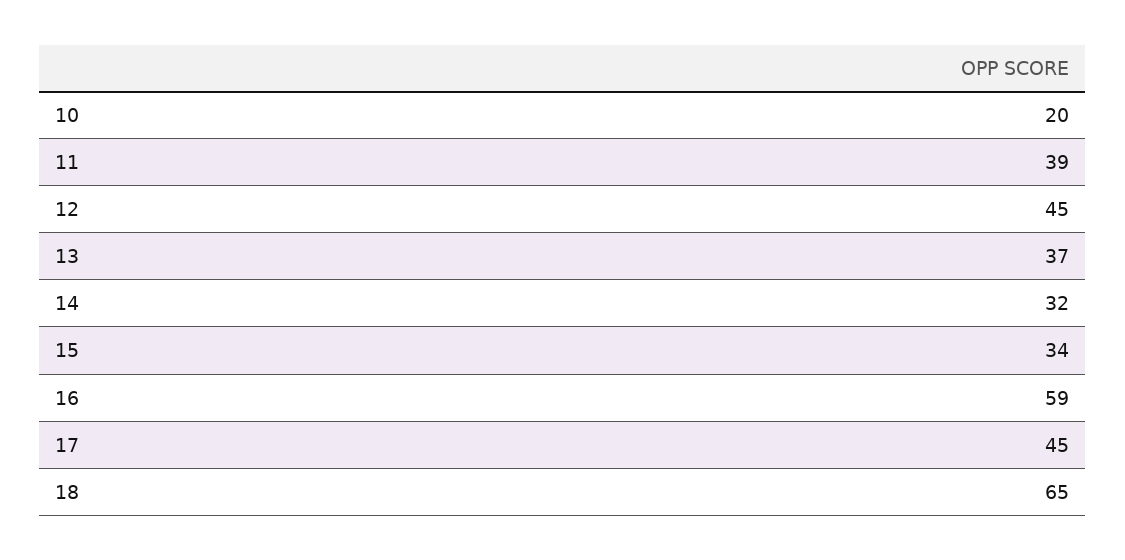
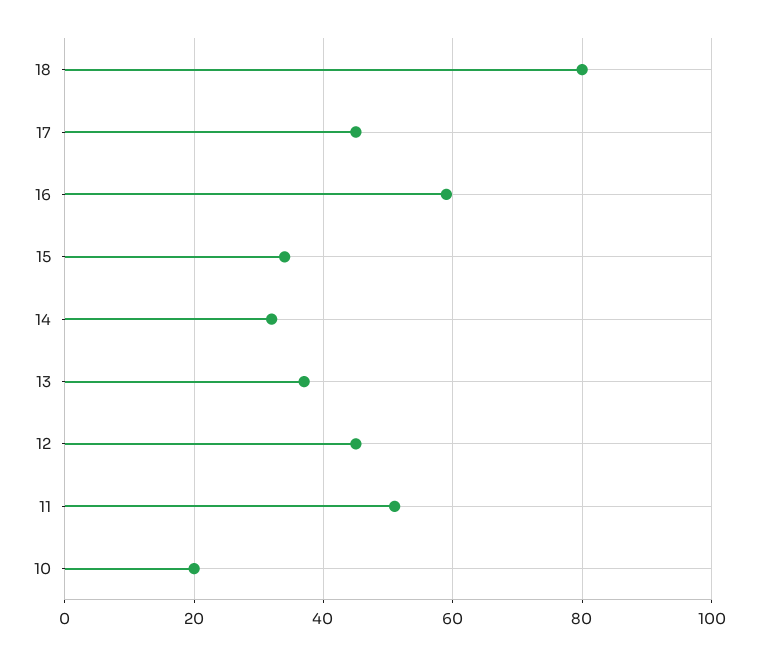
  {
    "10": 20,
-   "11": 39,
+   "11": 50,
    "12": 45,
    "13": 37,
    "14": 32,
    "15": 34,
    "16": 59,
    "17": 45,
-   "18": 65
+   "18": 80
  }

